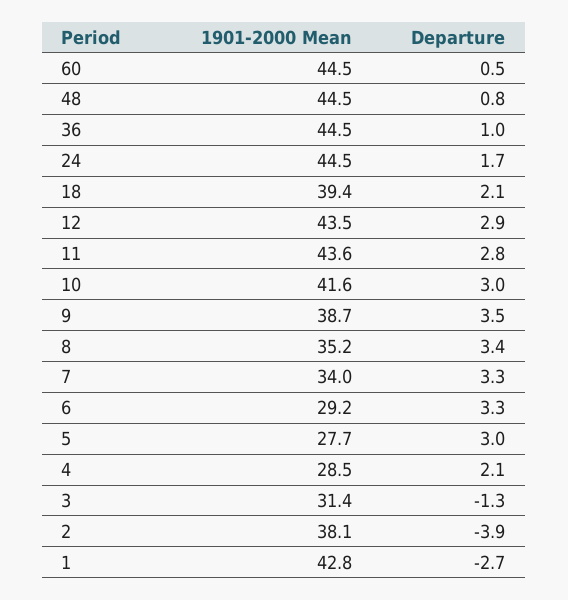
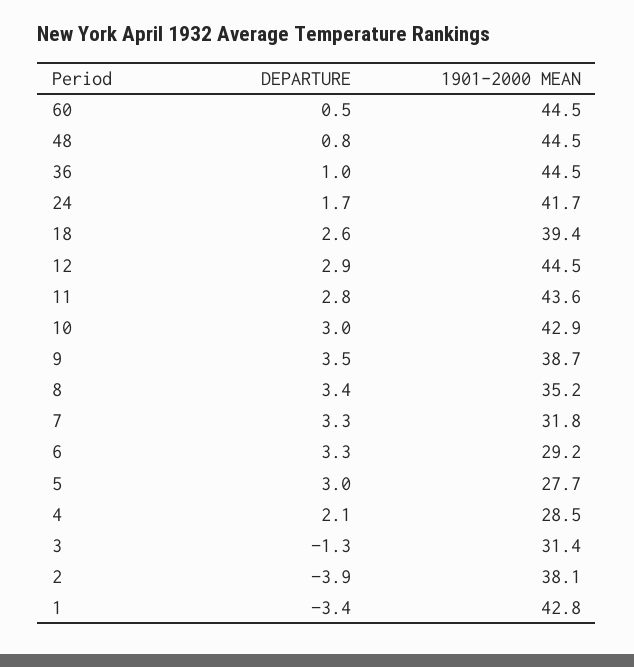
  {
    "1901-2000 Mean": {
      "60": 44.5,
      "48": 44.5,
      "36": 44.5,
-     "24": 44.5,
+     "24": 41.7,
      "18": 39.4,
-     "12": 43.5,
+     "12": 44.5,
      "11": 43.6,
-     "10": 41.6,
+     "10": 42.9,
      "9": 38.7,
      "8": 35.2,
-     "7": 34,
+     "7": 31.8,
      "6": 29.2,
      "5": 27.7,
      "4": 28.5,
      "3": 31.4,
      "2": 38.1,
      "1": 42.8
    },
    "Departure": {
      "60": 0.5,
      "48": 0.8,
      "36": 1,
      "24": 1.7,
-     "18": 2.1,
+     "18": 2.6,
      "12": 2.9,
      "11": 2.8,
      "10": 3,
      "9": 3.5,
      "8": 3.4,
      "7": 3.3,
      "6": 3.3,
      "5": 3,
      "4": 2.1,
      "3": -1.3,
      "2": -3.9,
-     "1": -2.7
+     "1": -3.4
    }
  }

